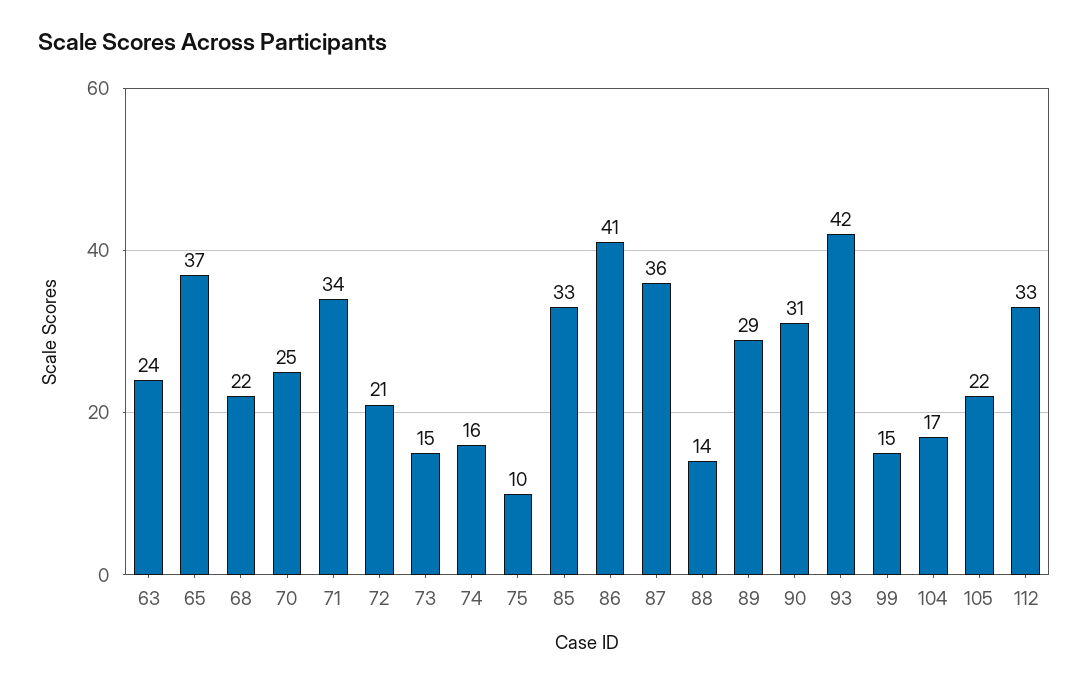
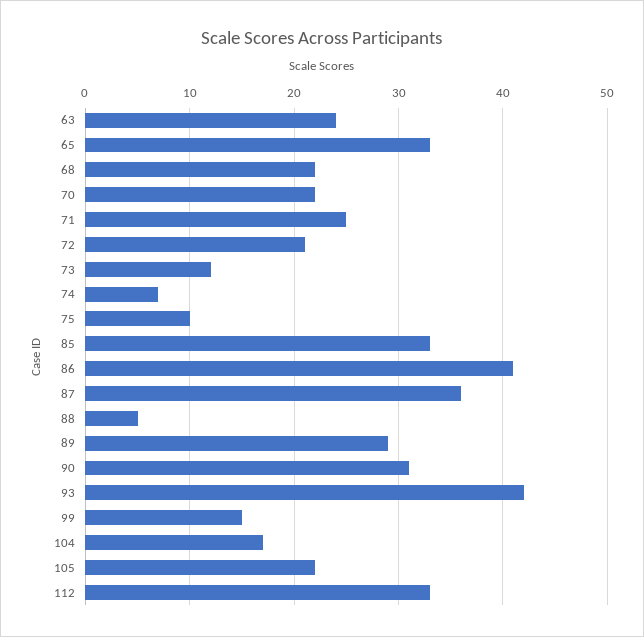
  {
    "63": 24,
-   "65": 37,
+   "65": 33,
    "68": 22,
-   "70": 25,
+   "70": 22,
-   "71": 34,
+   "71": 25,
    "72": 21,
-   "73": 15,
+   "73": 12,
-   "74": 16,
+   "74": 7,
    "75": 10,
    "85": 33,
    "86": 41,
    "87": 36,
-   "88": 14,
+   "88": 5,
    "89": 29,
    "90": 31,
    "93": 42,
    "99": 15,
    "104": 17,
    "105": 22,
    "112": 33
  }

